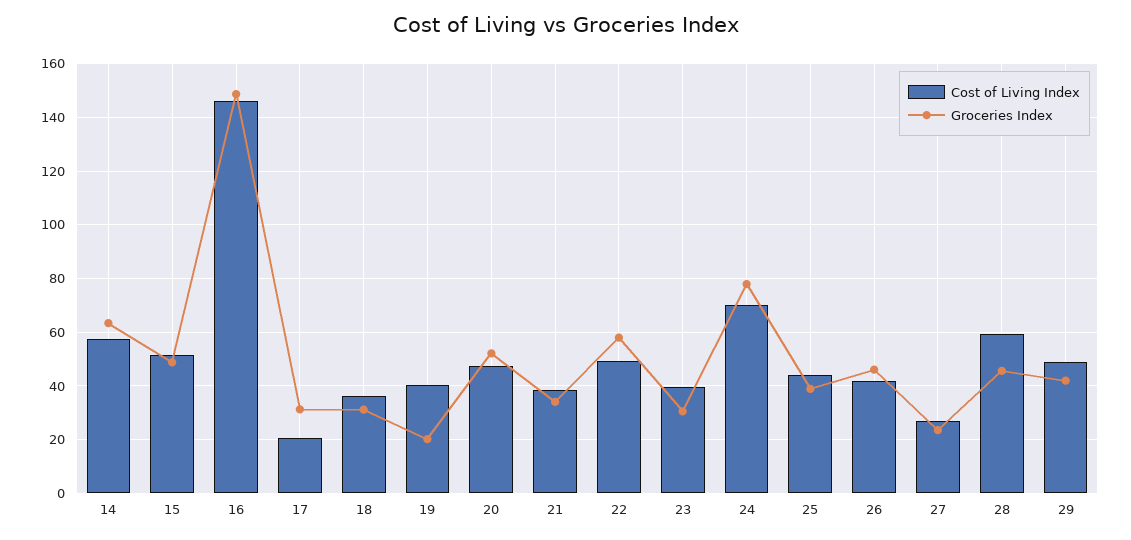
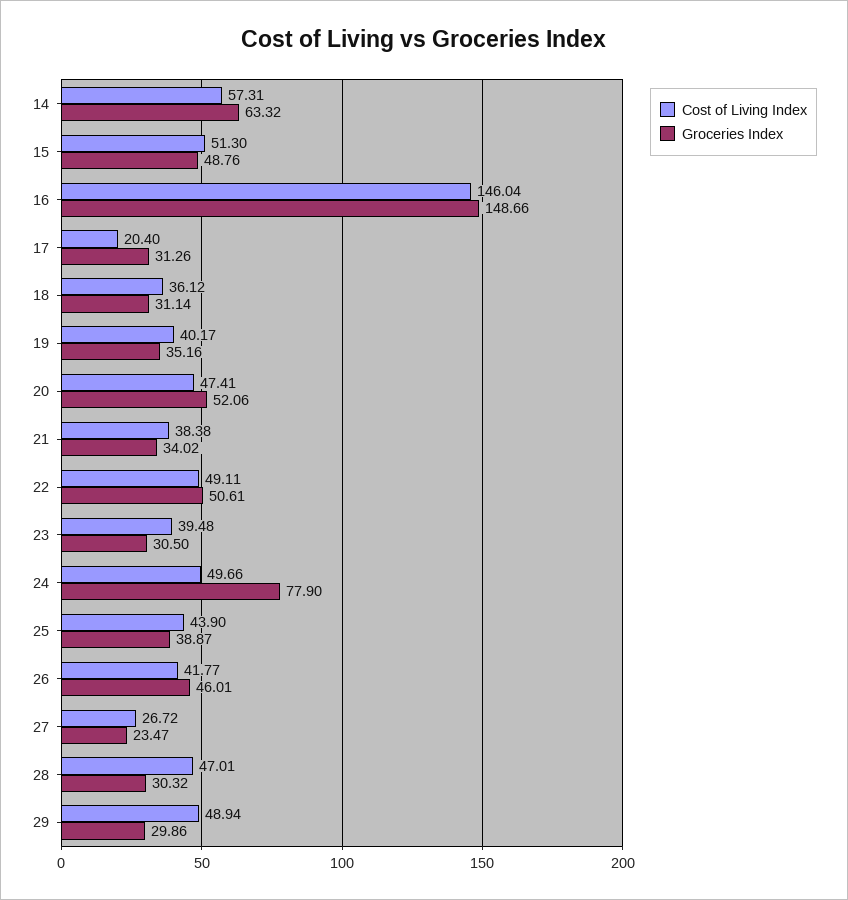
  {
    "Cost of Living Index": {
      "14": 57.31,
      "15": 51.3,
      "16": 146.04,
      "17": 20.4,
      "18": 36.12,
      "19": 40.17,
      "20": 47.41,
      "21": 38.38,
      "22": 49.11,
      "23": 39.48,
-     "24": 70,
+     "24": 49.66,
      "25": 43.9,
      "26": 41.77,
      "27": 26.72,
-     "28": 60,
+     "28": 47.01,
      "29": 48.94
    },
    "Groceries Index": {
      "14": 63.32,
      "15": 48.76,
      "16": 148.66,
      "17": 31.26,
      "18": 31.14,
-     "19": 20,
+     "19": 35.16,
      "20": 52.06,
      "21": 34.02,
-     "22": 57.5,
+     "22": 50.61,
      "23": 30.5,
      "24": 77.9,
      "25": 38.87,
      "26": 46.01,
      "27": 23.47,
-     "28": 45,
+     "28": 30.32,
-     "29": 42.5
+     "29": 29.86
    }
  }

